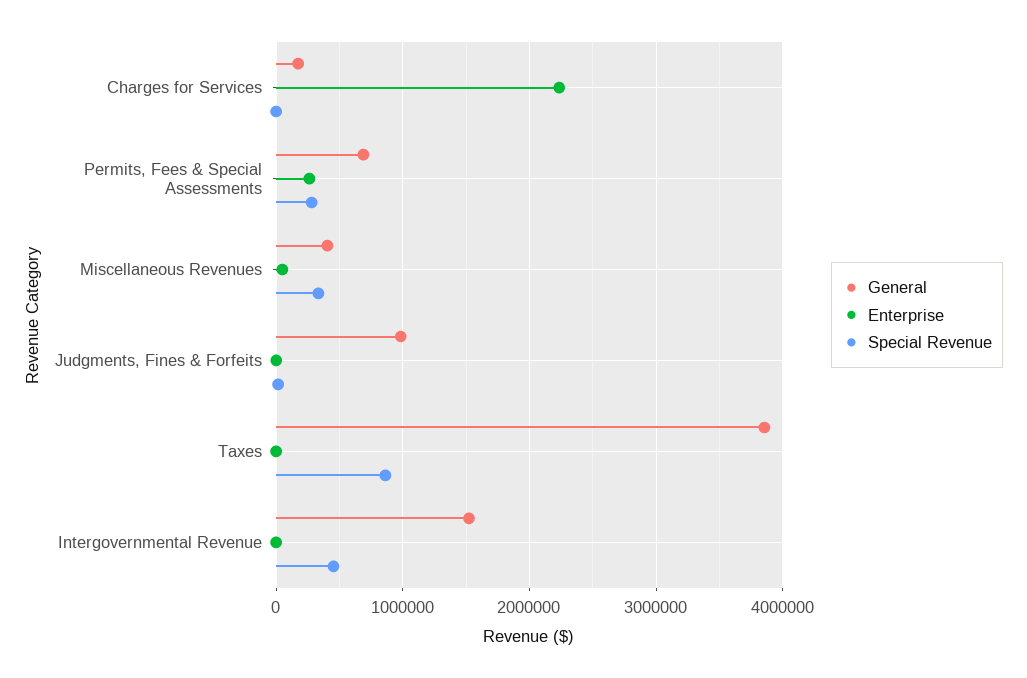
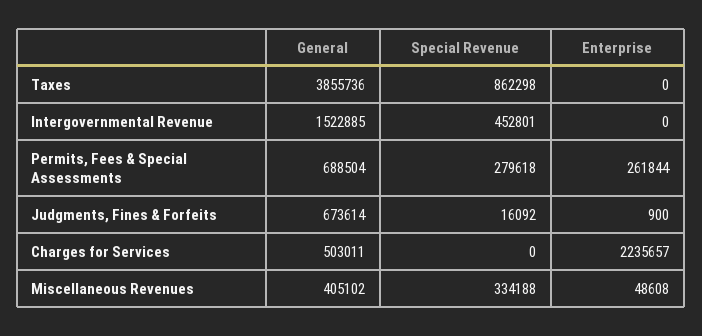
  {
    "General": {
-     "Charges for Services": 200000,
+     "Charges for Services": 503011,
      "Permits, Fees & Special Assessments": 688504,
      "Miscellaneous Revenues": 405102,
-     "Judgments, Fines & Forfeits": 1000000,
+     "Judgments, Fines & Forfeits": 673614,
      "Taxes": 3855736,
      "Intergovernmental Revenue": 1522885
    },
    "Enterprise": {
      "Charges for Services": 2235657,
      "Permits, Fees & Special Assessments": 261844,
      "Miscellaneous Revenues": 48608,
      "Judgments, Fines & Forfeits": 900,
      "Taxes": 0,
      "Intergovernmental Revenue": 0
    },
    "Special Revenue": {
      "Charges for Services": 0,
      "Permits, Fees & Special Assessments": 279618,
      "Miscellaneous Revenues": 334188,
      "Judgments, Fines & Forfeits": 16092,
      "Taxes": 862298,
      "Intergovernmental Revenue": 452801
    }
  }

